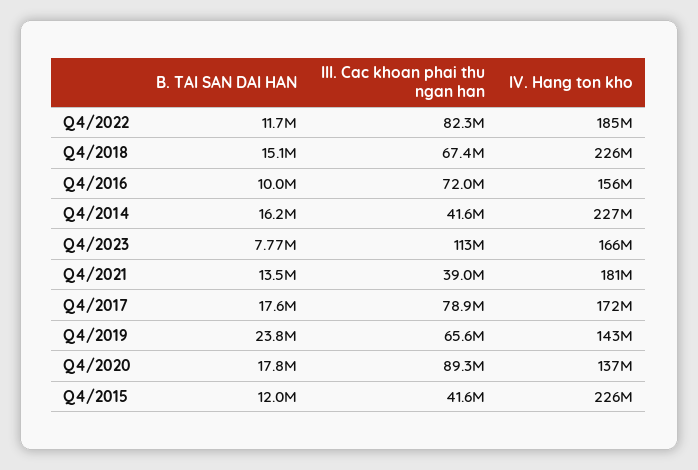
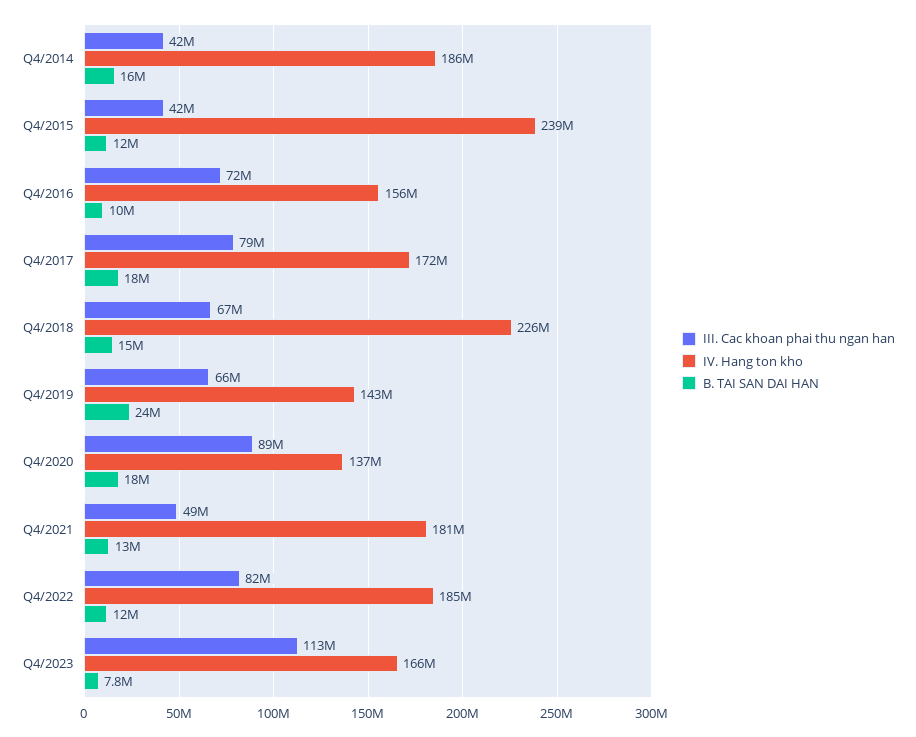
  {
    "B. TAI SAN DAI HAN": {
      "Q4/2022": 11700000,
      "Q4/2018": 15100000,
      "Q4/2016": 10000000,
      "Q4/2014": 16200000,
      "Q4/2023": 7770000,
      "Q4/2021": 13500000,
      "Q4/2017": 17600000,
      "Q4/2019": 23800000,
      "Q4/2020": 17800000,
      "Q4/2015": 12000000
    },
    "III. Cac khoan phai thu ngan han": {
      "Q4/2022": 82300000,
      "Q4/2018": 67400000,
      "Q4/2016": 72000000,
      "Q4/2014": 41600000,
      "Q4/2023": 113000000,
-     "Q4/2021": 39000000,
+     "Q4/2021": 49000000,
      "Q4/2017": 78900000,
      "Q4/2019": 65600000,
      "Q4/2020": 89300000,
      "Q4/2015": 41600000
    },
    "IV. Hang ton kho": {
      "Q4/2022": 185000000,
      "Q4/2018": 226000000,
      "Q4/2016": 156000000,
-     "Q4/2014": 227000000,
+     "Q4/2014": 186000000,
      "Q4/2023": 166000000,
      "Q4/2021": 181000000,
      "Q4/2017": 172000000,
      "Q4/2019": 143000000,
      "Q4/2020": 137000000,
-     "Q4/2015": 226000000
+     "Q4/2015": 239000000
    }
  }

